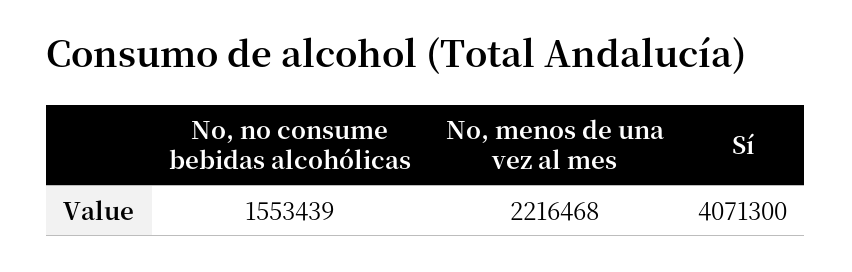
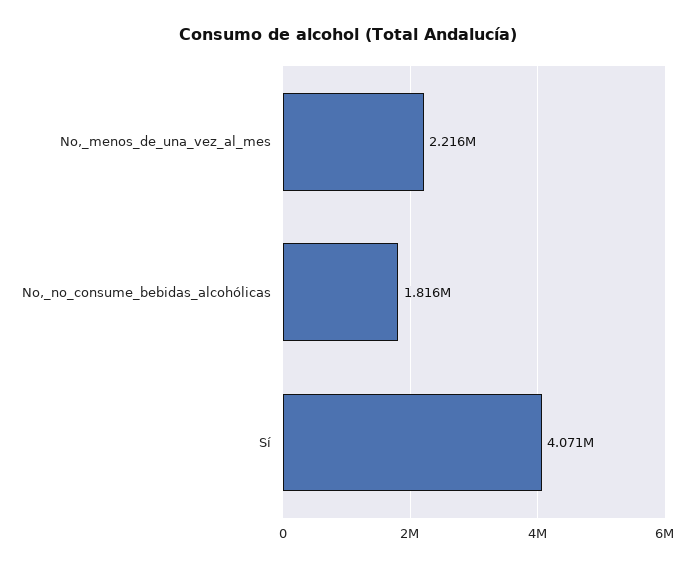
  {
-   "No, no consume bebidas alcohólicas": 1553439,
+   "No, no consume bebidas alcohólicas": 1816000,
    "No, menos de una vez al mes": 2216468,
    "Sí": 4071300
  }

